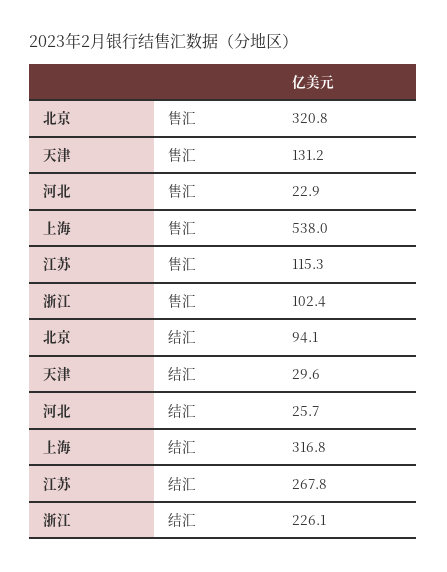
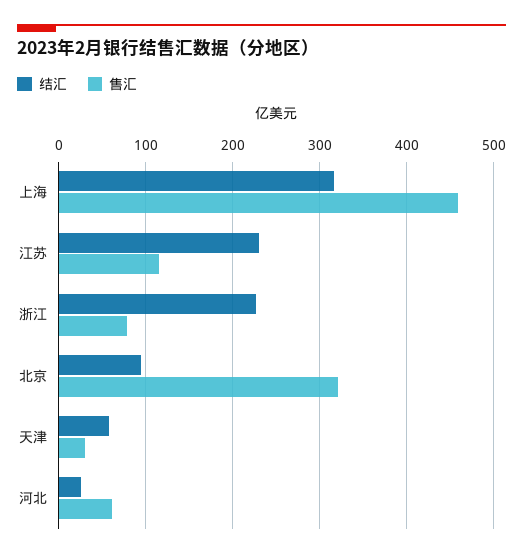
  {
    "售汇": {
      "北京": 320.8,
-     "天津": 131.2,
+     "天津": 30,
-     "河北": 22.9,
+     "河北": 60,
-     "上海": 538,
+     "上海": 460,
      "江苏": 115.3,
-     "浙江": 102.4
+     "浙江": 80
    },
    "结汇": {
      "北京": 94.1,
-     "天津": 29.6,
+     "天津": 60,
      "河北": 25.7,
      "上海": 316.8,
-     "江苏": 267.8,
+     "江苏": 230,
      "浙江": 226.1
    }
  }

